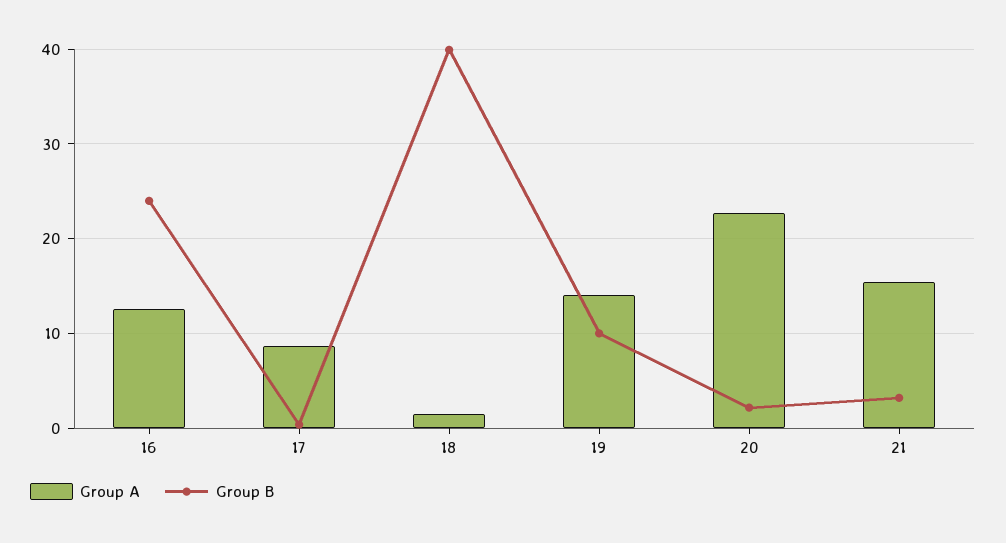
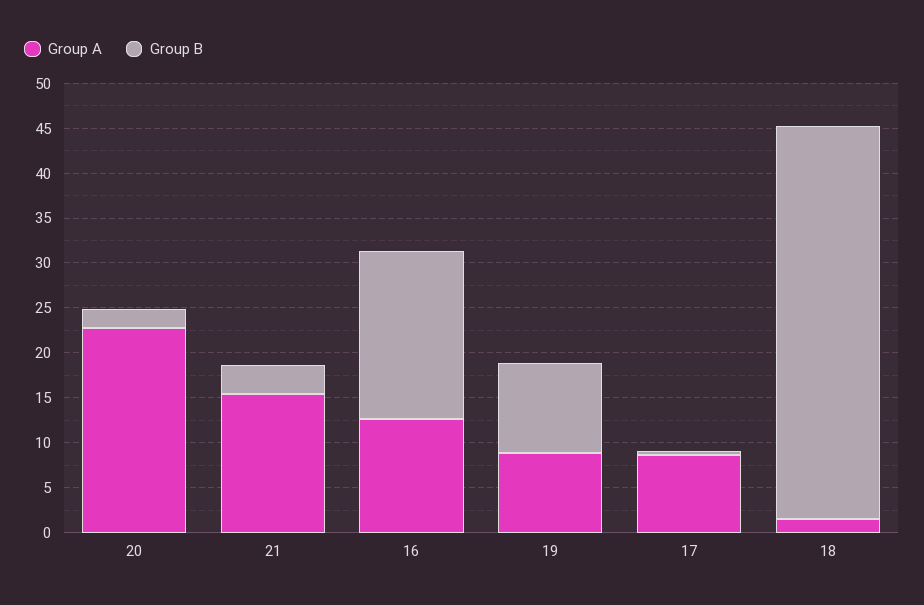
  {
    "Group A": {
      "16": 13,
      "17": 9,
      "18": 1,
-     "19": 14,
+     "19": 9,
      "20": 23,
      "21": 15
    },
    "Group B": {
-     "16": 24,
+     "16": 19,
      "17": 0,
-     "18": 40,
+     "18": 44,
      "19": 10,
      "20": 2,
      "21": 3
    }
  }

